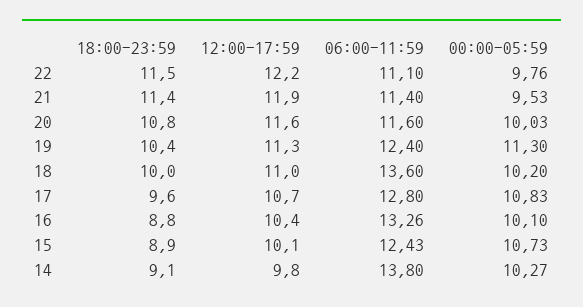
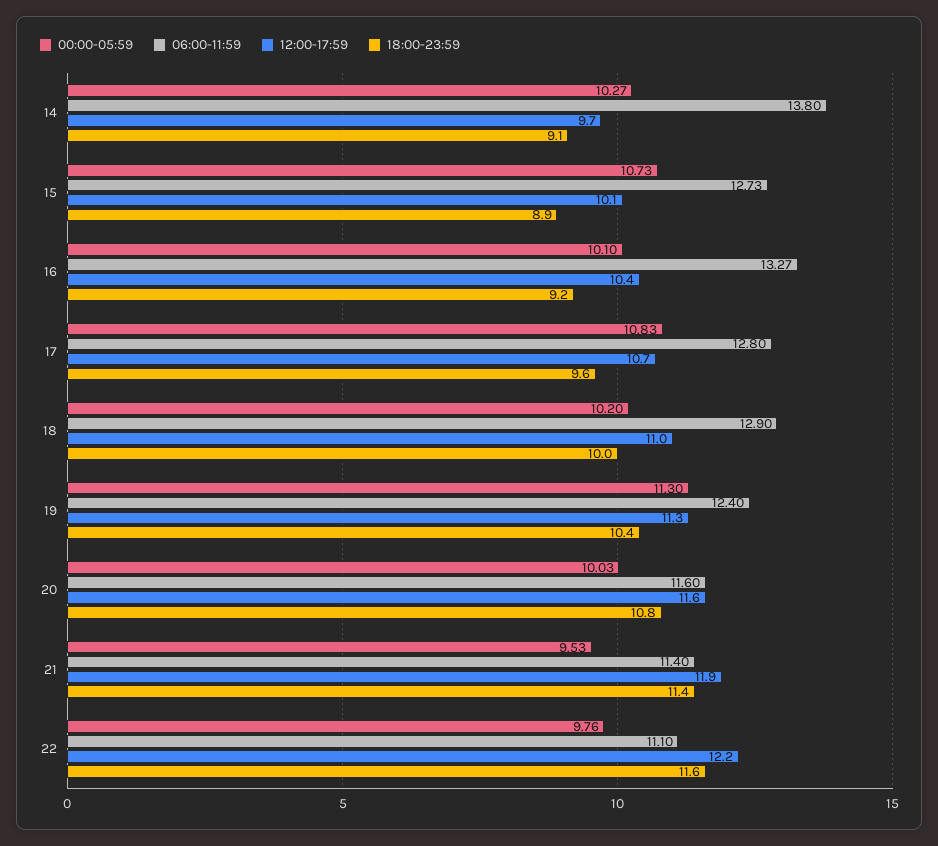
  {
    "18:00-23:59": {
-     "22": 11.5,
+     "22": 11.6,
      "21": 11.4,
      "20": 10.8,
      "19": 10.4,
      "18": 10,
      "17": 9.6,
-     "16": 8.8,
+     "16": 9.2,
      "15": 8.9,
      "14": 9.1
    },
    "12:00-17:59": {
      "22": 12.2,
      "21": 11.9,
      "20": 11.6,
      "19": 11.3,
      "18": 11,
      "17": 10.7,
      "16": 10.4,
      "15": 10.1,
-     "14": 9.8
+     "14": 9.7
    },
    "06:00-11:59": {
      "22": 11.1,
      "21": 11.4,
      "20": 11.6,
      "19": 12.4,
-     "18": 13.6,
+     "18": 12.9,
      "17": 12.8,
-     "16": 13.26,
+     "16": 13.27,
-     "15": 12.43,
+     "15": 12.73,
      "14": 13.8
    },
    "00:00-05:59": {
      "22": 9.76,
      "21": 9.53,
      "20": 10.03,
      "19": 11.3,
      "18": 10.2,
      "17": 10.83,
      "16": 10.1,
      "15": 10.73,
      "14": 10.27
    }
  }

